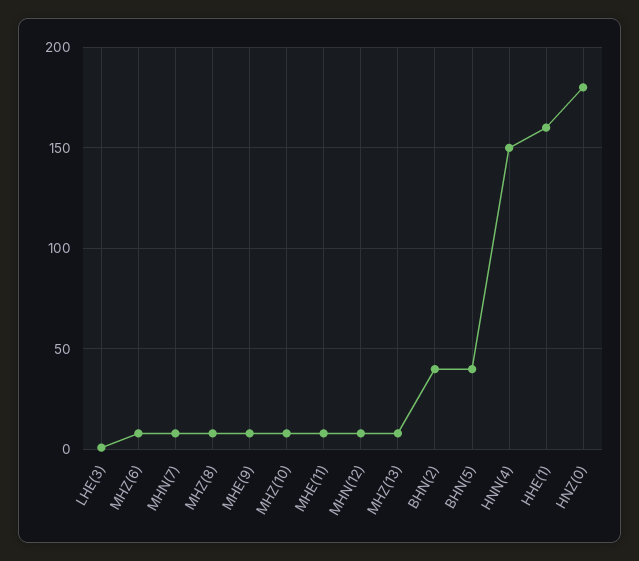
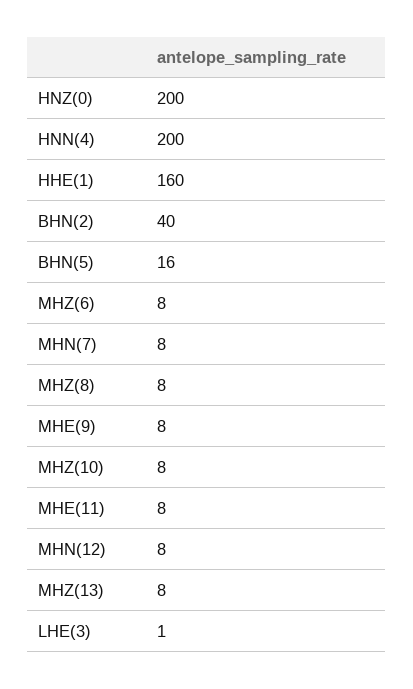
  {
    "LHE(3)": 1,
    "MHZ(6)": 8,
    "MHN(7)": 8,
    "MHZ(8)": 8,
    "MHE(9)": 8,
    "MHZ(10)": 8,
    "MHE(11)": 8,
    "MHN(12)": 8,
    "MHZ(13)": 8,
    "BHN(2)": 40,
-   "BHN(5)": 40,
+   "BHN(5)": 16,
-   "HNN(4)": 150,
+   "HNN(4)": 200,
    "HHE(1)": 160,
-   "HNZ(0)": 180
+   "HNZ(0)": 200
  }

